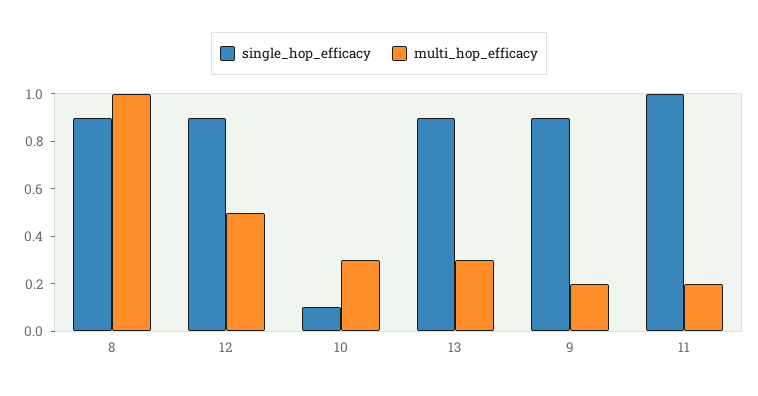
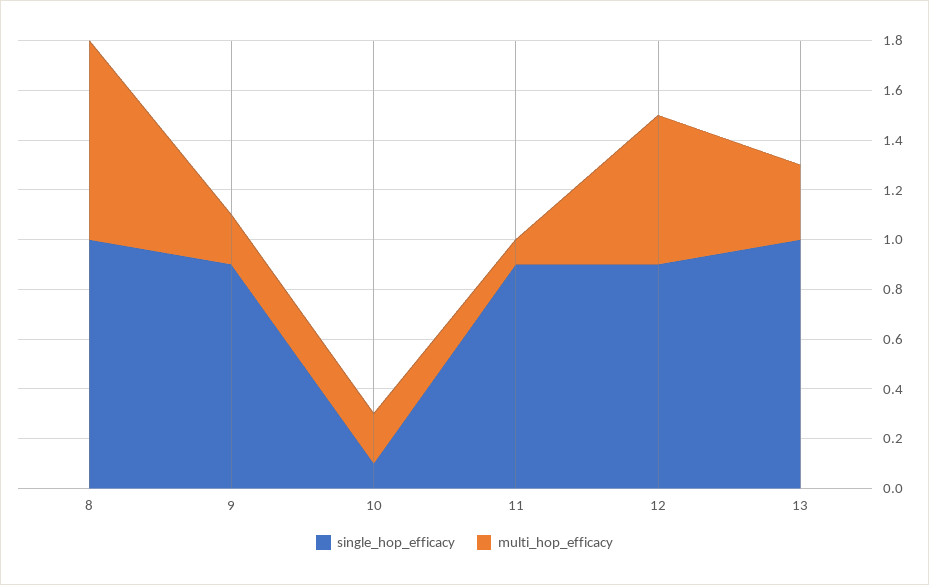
  {
    "single_hop_efficacy": {
-     "8": 0.9,
+     "8": 1,
      "12": 0.9,
      "10": 0.1,
-     "13": 0.9,
+     "13": 1,
      "9": 0.9,
-     "11": 1
+     "11": 0.9
    },
    "multi_hop_efficacy": {
-     "8": 1,
+     "8": 0.8,
-     "12": 0.5,
+     "12": 0.6,
-     "10": 0.3,
+     "10": 0.2,
      "13": 0.3,
      "9": 0.2,
-     "11": 0.2
+     "11": 0.1
    }
  }

